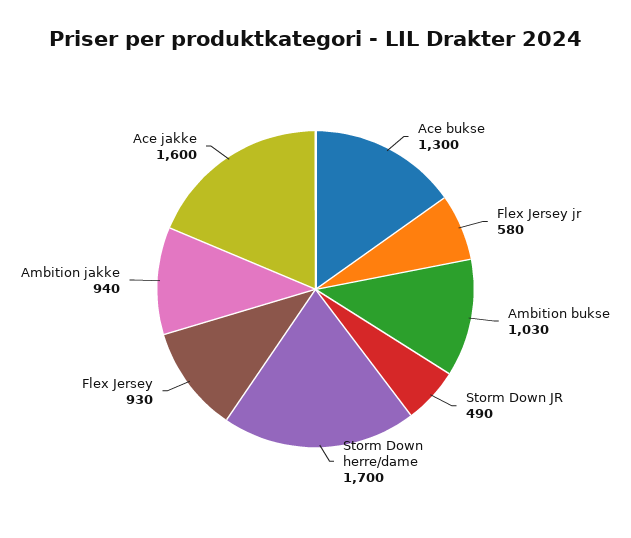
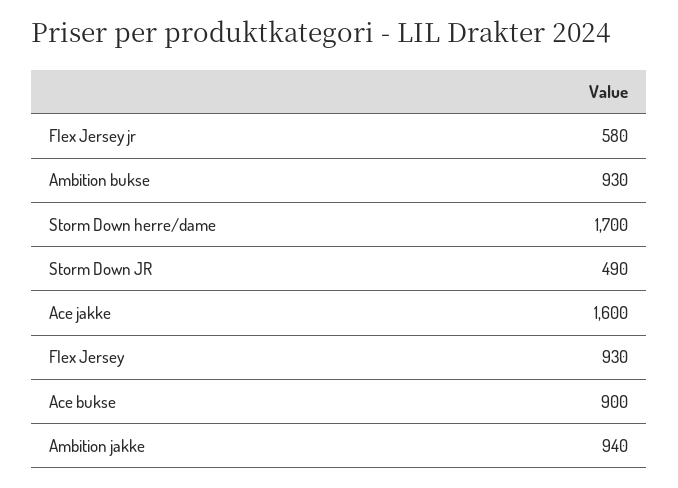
  {
-   "Ace bukse": 1300,
+   "Ace bukse": 900,
    "Flex Jersey jr": 580,
-   "Ambition bukse": 1030,
+   "Ambition bukse": 930,
    "Storm Down JR": 490,
    "Storm Down herre/dame": 1700,
    "Flex Jersey": 930,
    "Ambition jakke": 940,
    "Ace jakke": 1600
  }

